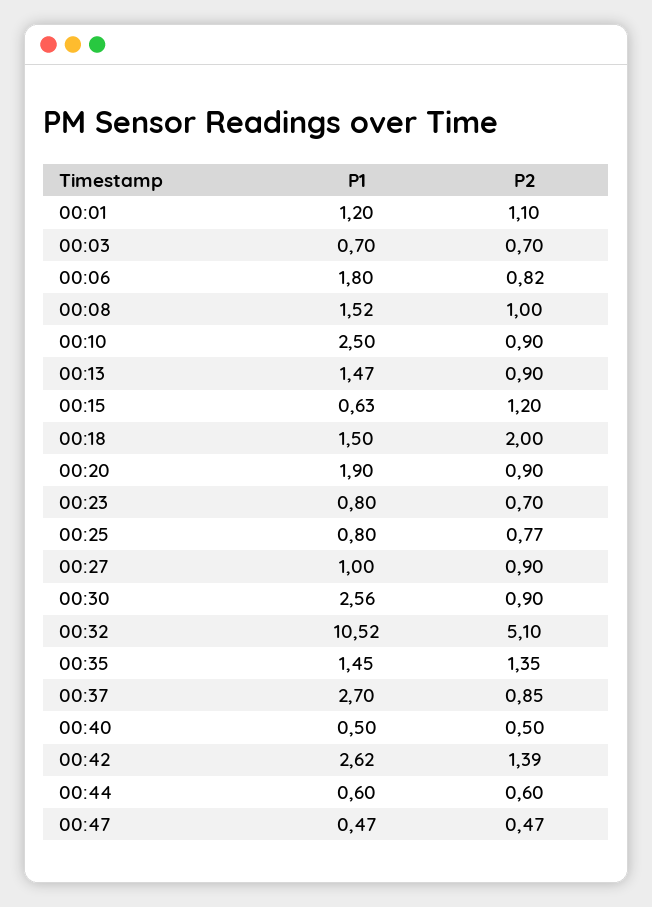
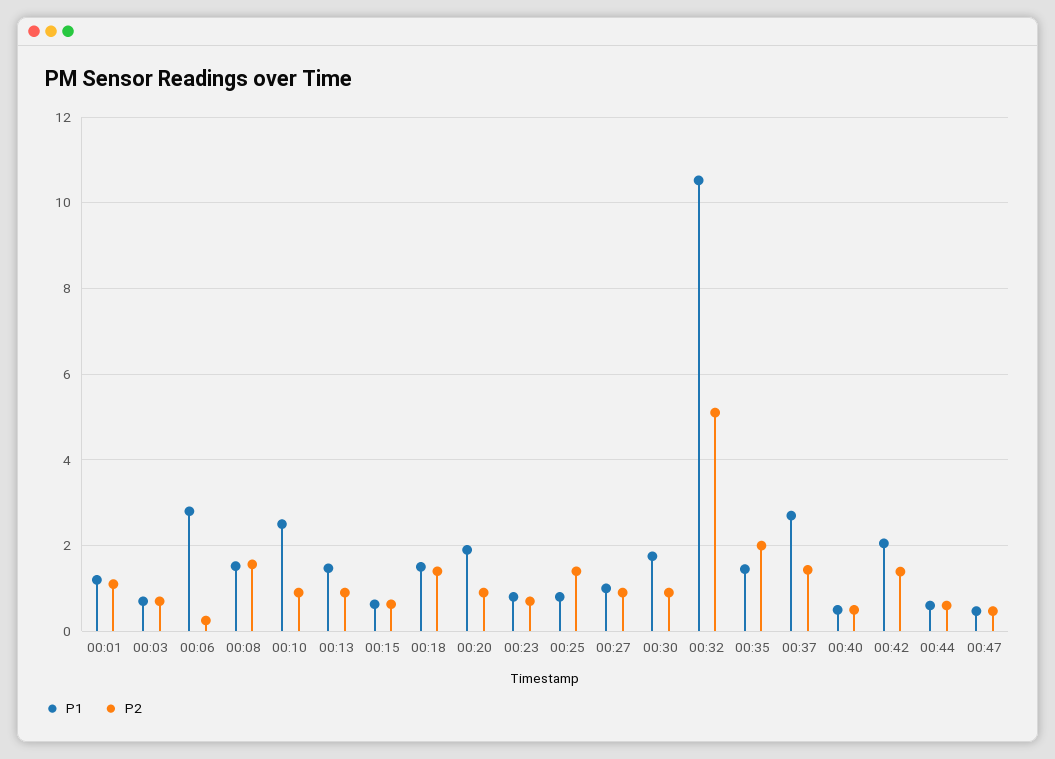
  {
    "P1": {
      "00:01": 1.2,
      "00:03": 0.7,
-     "00:06": 1.8,
+     "00:06": 2.8,
      "00:08": 1.52,
      "00:10": 2.5,
      "00:13": 1.47,
      "00:15": 0.63,
      "00:18": 1.5,
      "00:20": 1.9,
      "00:23": 0.8,
      "00:25": 0.8,
      "00:27": 1,
-     "00:30": 2.56,
+     "00:30": 1.8,
      "00:32": 10.52,
      "00:35": 1.45,
      "00:37": 2.7,
      "00:40": 0.5,
-     "00:42": 2.62,
+     "00:42": 2,
      "00:44": 0.6,
      "00:47": 0.47
    },
    "P2": {
      "00:01": 1.1,
      "00:03": 0.7,
-     "00:06": 0.82,
+     "00:06": 0.2,
-     "00:08": 1,
+     "00:08": 1.6,
      "00:10": 0.9,
      "00:13": 0.9,
-     "00:15": 1.2,
+     "00:15": 0.6,
-     "00:18": 2,
+     "00:18": 1.4,
      "00:20": 0.9,
      "00:23": 0.7,
-     "00:25": 0.77,
+     "00:25": 1.4,
      "00:27": 0.9,
      "00:30": 0.9,
      "00:32": 5.1,
-     "00:35": 1.35,
+     "00:35": 2,
-     "00:37": 0.85,
+     "00:37": 1.4,
      "00:40": 0.5,
      "00:42": 1.39,
      "00:44": 0.6,
      "00:47": 0.47
    }
  }

